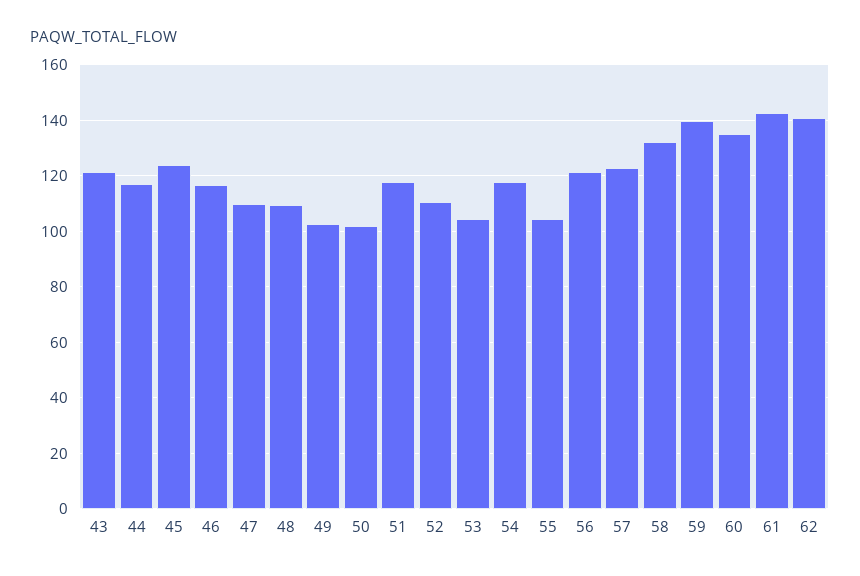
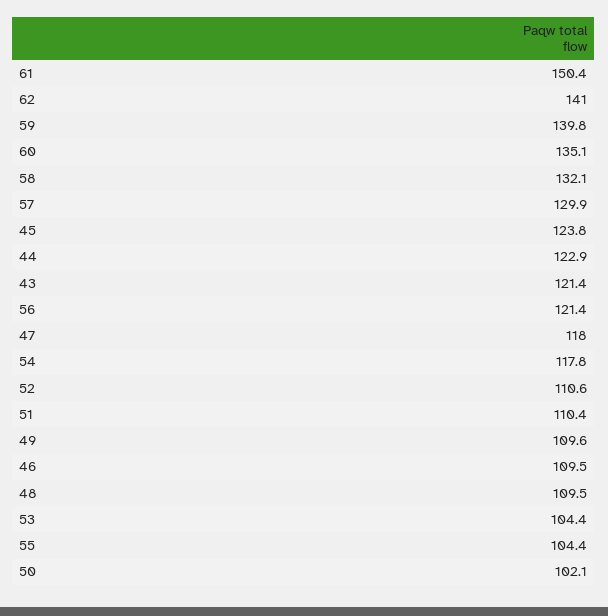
  {
    "43": 121.4,
-   "44": 117.5,
+   "44": 122.9,
    "45": 123.8,
-   "46": 117.5,
+   "46": 109.5,
-   "47": 110,
+   "47": 118,
    "48": 109.5,
-   "49": 102.5,
+   "49": 109.6,
    "50": 102.1,
-   "51": 117.5,
+   "51": 110.4,
    "52": 110.6,
    "53": 104.4,
    "54": 117.8,
    "55": 104.4,
    "56": 121.4,
-   "57": 122.5,
+   "57": 129.9,
    "58": 132.1,
    "59": 139.8,
    "60": 135.1,
-   "61": 142.5,
+   "61": 150.4,
    "62": 141
  }

